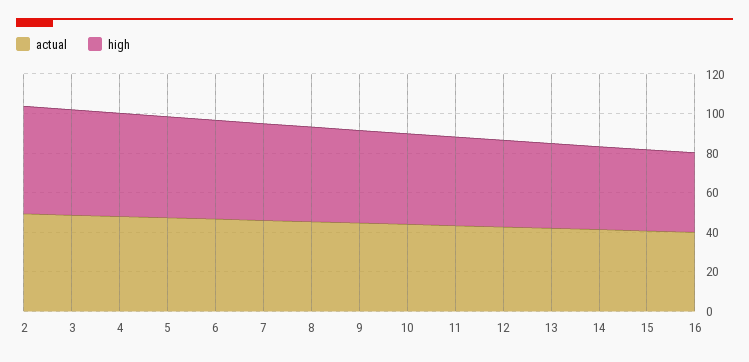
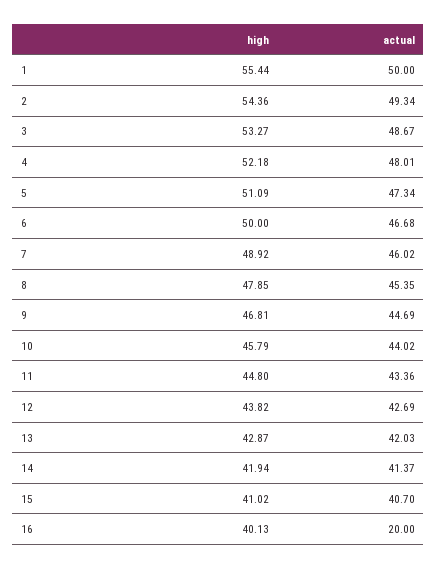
  {
    "actual": {
      "2": 49.34,
      "3": 48.67,
      "4": 48.01,
      "5": 47.34,
      "6": 46.68,
      "7": 46.02,
      "8": 45.35,
      "9": 44.69,
      "10": 44.02,
      "11": 43.36,
      "12": 42.69,
      "13": 42.03,
      "14": 41.37,
      "15": 40.7,
-     "16": 40
+     "16": 20,
+     "1": 50
    },
    "high": {
      "2": 54.36,
      "3": 53.27,
      "4": 52.18,
      "5": 51.09,
      "6": 50,
      "7": 48.92,
      "8": 47.85,
      "9": 46.81,
      "10": 45.79,
      "11": 44.8,
      "12": 43.82,
      "13": 42.87,
      "14": 41.94,
      "15": 41.02,
-     "16": 40.13
+     "16": 40.13,
+     "1": 55.44
    }
  }

